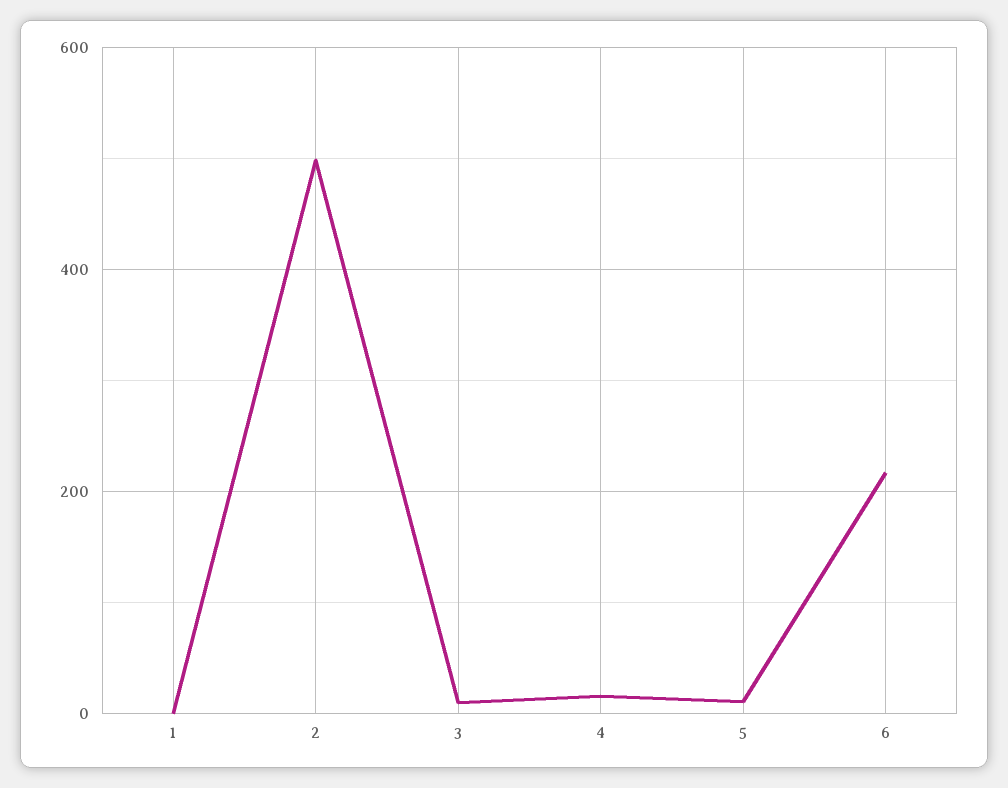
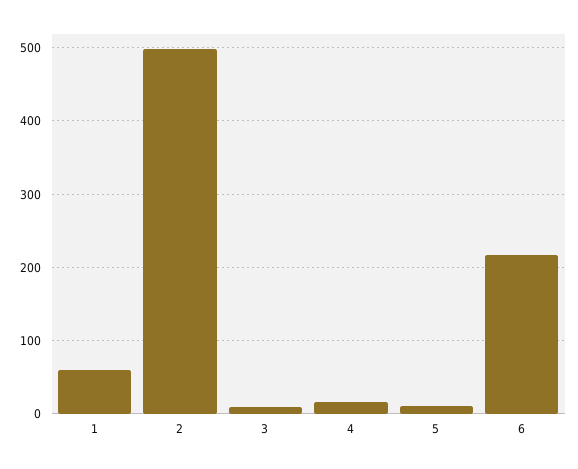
  {
-   "1": 0,
+   "1": 60,
    "2": 500,
    "3": 10,
    "4": 20,
    "5": 10,
    "6": 220
  }

